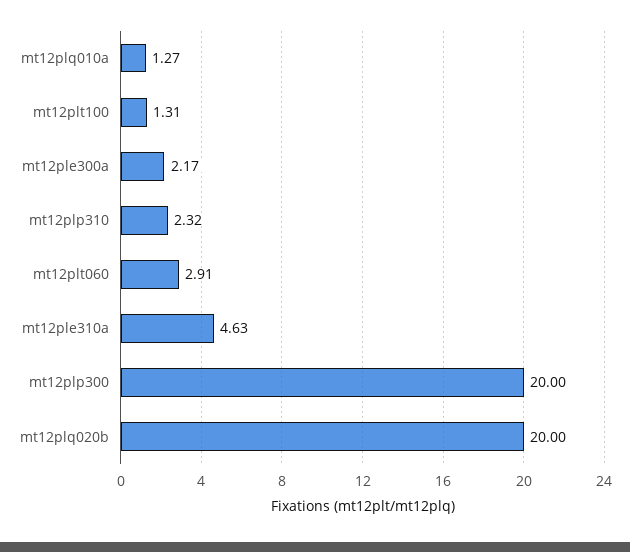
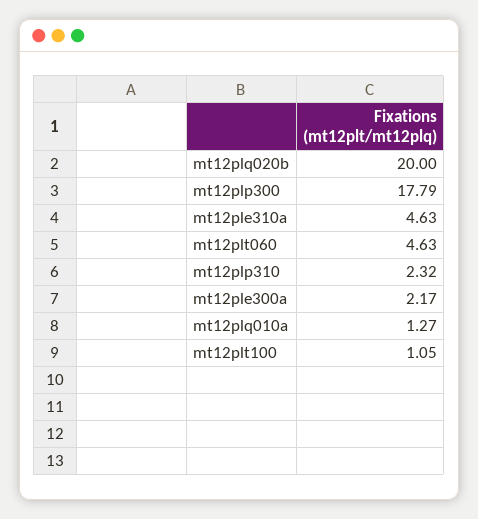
  {
    "mt12plq010a": 1.27,
-   "mt12plt100": 1.31,
+   "mt12plt100": 1.05,
    "mt12ple300a": 2.17,
    "mt12plp310": 2.32,
-   "mt12plt060": 2.91,
+   "mt12plt060": 4.63,
    "mt12ple310a": 4.63,
-   "mt12plp300": 20,
+   "mt12plp300": 17.79,
    "mt12plq020b": 20
  }

